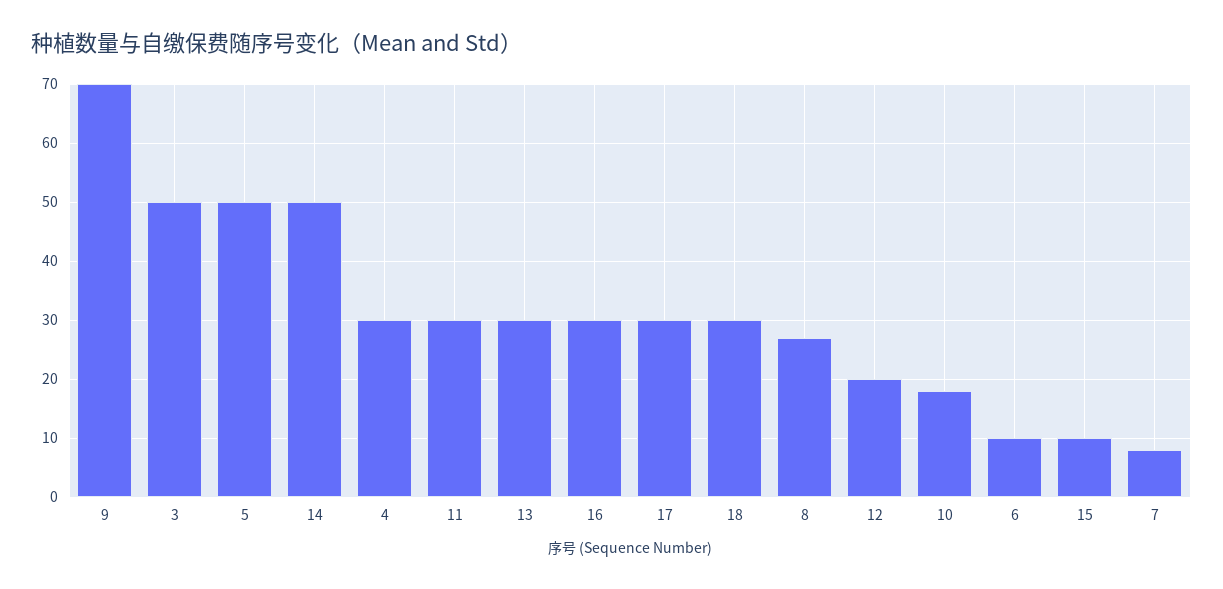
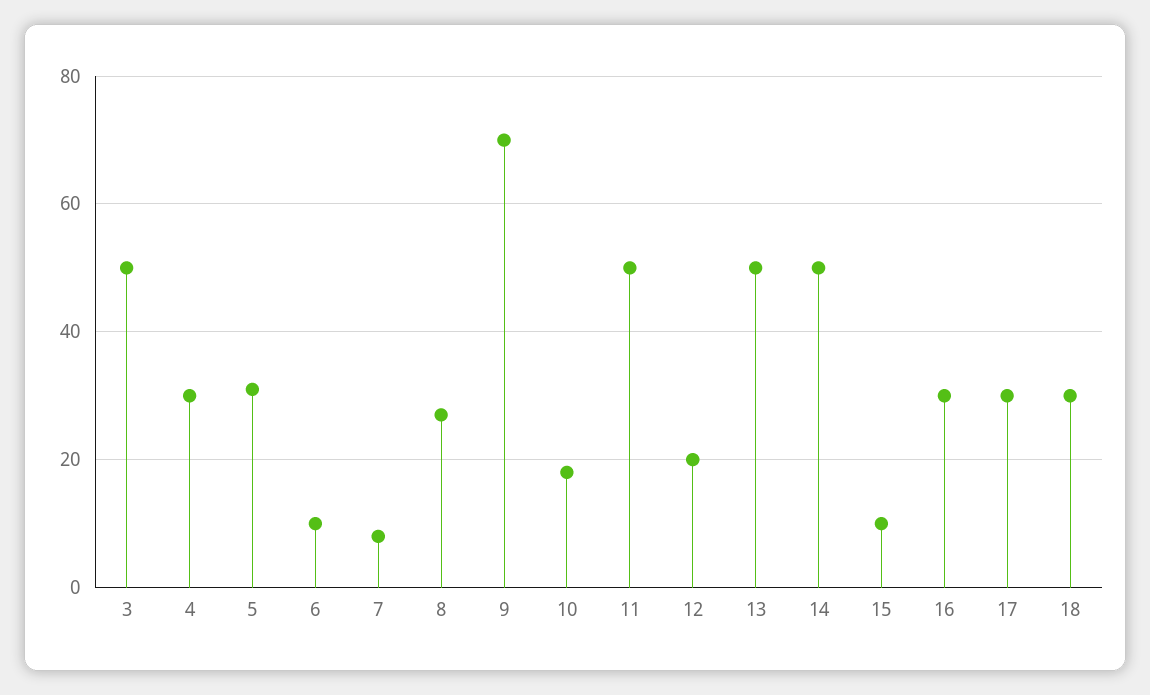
  {
    "9": 70,
    "3": 50,
-   "5": 50,
+   "5": 30,
    "14": 50,
    "4": 30,
-   "11": 30,
+   "11": 50,
-   "13": 30,
+   "13": 50,
    "16": 30,
    "17": 30,
    "18": 30,
    "8": 25,
    "12": 20,
    "10": 20,
    "6": 10,
    "15": 10,
    "7": 10
  }

